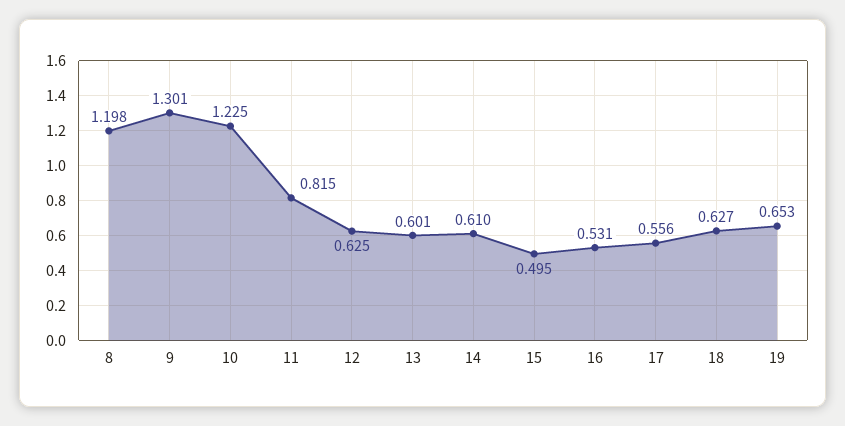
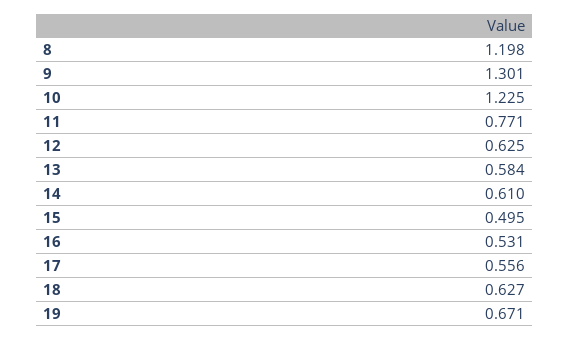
  {
    "8": 1.198,
    "9": 1.301,
    "10": 1.225,
-   "11": 0.815,
+   "11": 0.771,
    "12": 0.625,
-   "13": 0.601,
+   "13": 0.584,
    "14": 0.61,
    "15": 0.495,
    "16": 0.531,
    "17": 0.556,
    "18": 0.627,
-   "19": 0.653
+   "19": 0.671
  }

